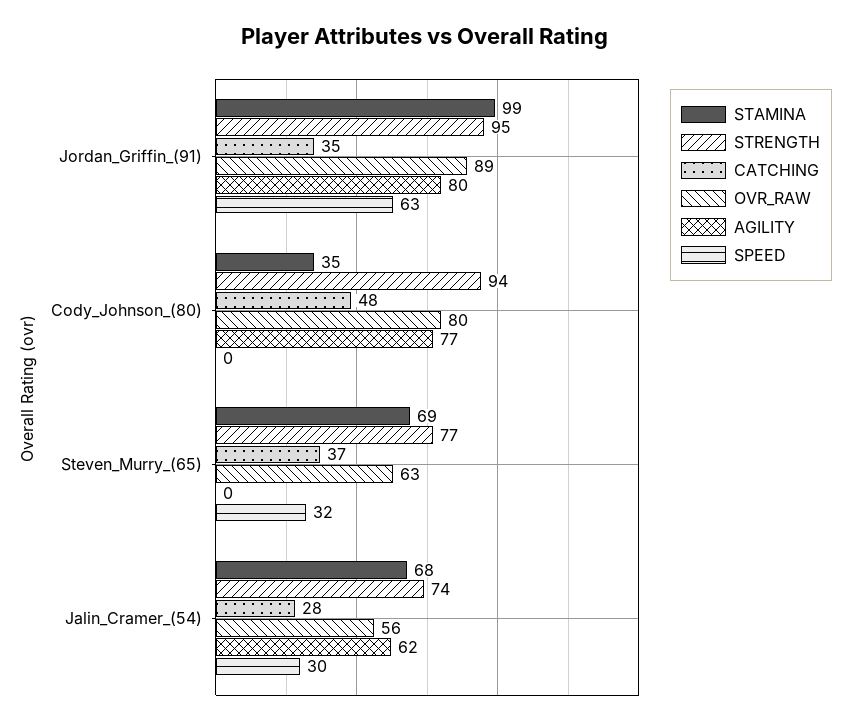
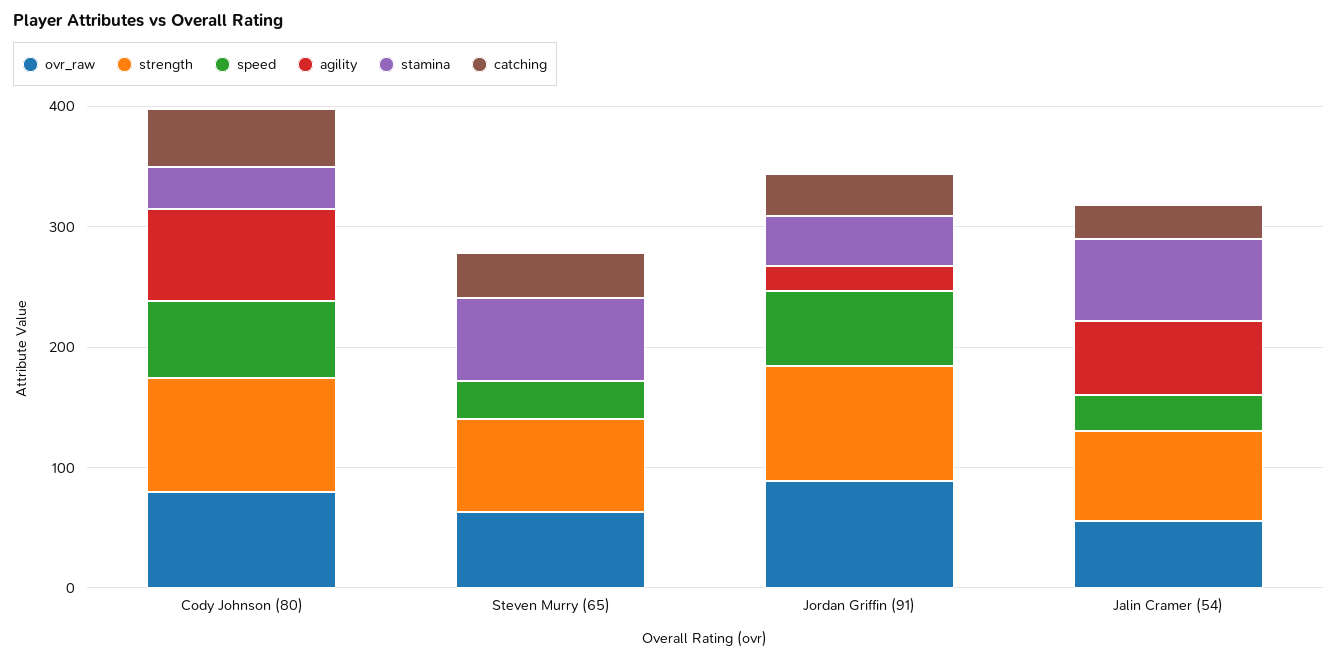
  {
    "STAMINA": {
-     "Jordan_Griffin_(91)": 99,
+     "Jordan_Griffin_(91)": 40,
      "Cody_Johnson_(80)": 35,
      "Steven_Murry_(65)": 69,
      "Jalin_Cramer_(54)": 68
    },
    "STRENGTH": {
      "Jordan_Griffin_(91)": 95,
      "Cody_Johnson_(80)": 94,
      "Steven_Murry_(65)": 77,
      "Jalin_Cramer_(54)": 74
    },
    "CATCHING": {
      "Jordan_Griffin_(91)": 35,
      "Cody_Johnson_(80)": 48,
      "Steven_Murry_(65)": 37,
      "Jalin_Cramer_(54)": 28
    },
    "OVR_RAW": {
      "Jordan_Griffin_(91)": 89,
      "Cody_Johnson_(80)": 80,
      "Steven_Murry_(65)": 63,
      "Jalin_Cramer_(54)": 56
    },
    "AGILITY": {
-     "Jordan_Griffin_(91)": 80,
+     "Jordan_Griffin_(91)": 20,
      "Cody_Johnson_(80)": 77,
      "Steven_Murry_(65)": 0,
      "Jalin_Cramer_(54)": 62
    },
    "SPEED": {
      "Jordan_Griffin_(91)": 63,
-     "Cody_Johnson_(80)": 0,
+     "Cody_Johnson_(80)": 60,
      "Steven_Murry_(65)": 32,
      "Jalin_Cramer_(54)": 30
    }
  }

